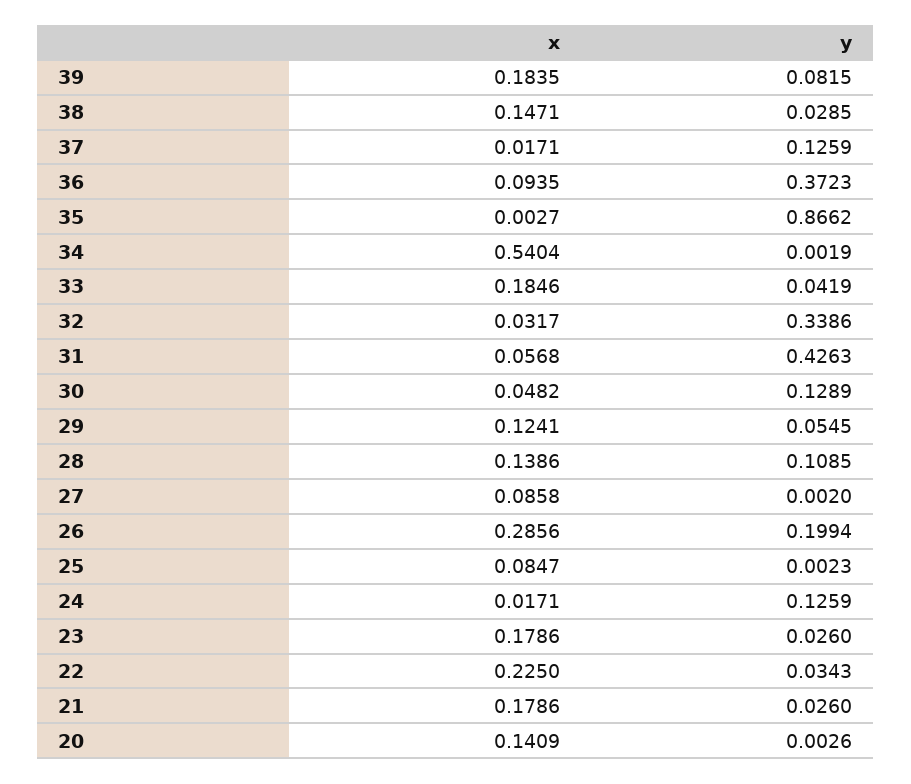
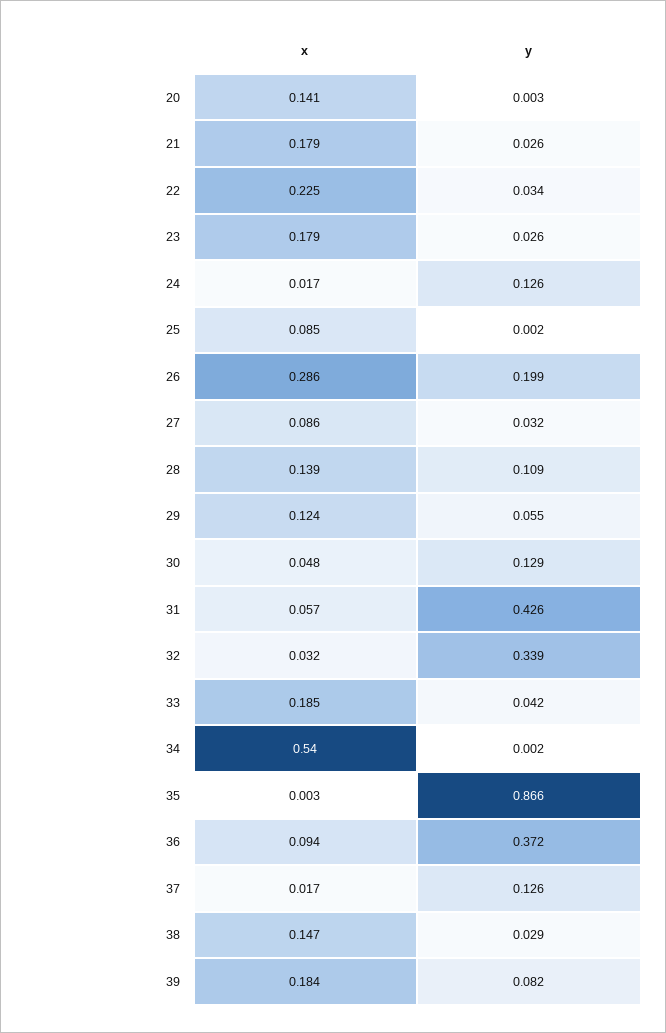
  {
    "x": {
      "39": 0.1835,
      "38": 0.1471,
      "37": 0.0171,
      "36": 0.0935,
      "35": 0.0027,
      "34": 0.5404,
      "33": 0.1846,
      "32": 0.0317,
      "31": 0.0568,
      "30": 0.0482,
      "29": 0.1241,
      "28": 0.1386,
      "27": 0.0858,
      "26": 0.2856,
      "25": 0.0847,
      "24": 0.0171,
      "23": 0.1786,
      "22": 0.225,
      "21": 0.1786,
      "20": 0.1409
    },
    "y": {
      "39": 0.0815,
      "38": 0.0285,
      "37": 0.1259,
      "36": 0.3723,
      "35": 0.8662,
      "34": 0.0019,
      "33": 0.0419,
      "32": 0.3386,
      "31": 0.4263,
      "30": 0.1289,
      "29": 0.0545,
      "28": 0.1085,
-     "27": 0.002,
+     "27": 0.032,
      "26": 0.1994,
      "25": 0.0023,
      "24": 0.1259,
      "23": 0.026,
      "22": 0.0343,
      "21": 0.026,
      "20": 0.0026
    }
  }

